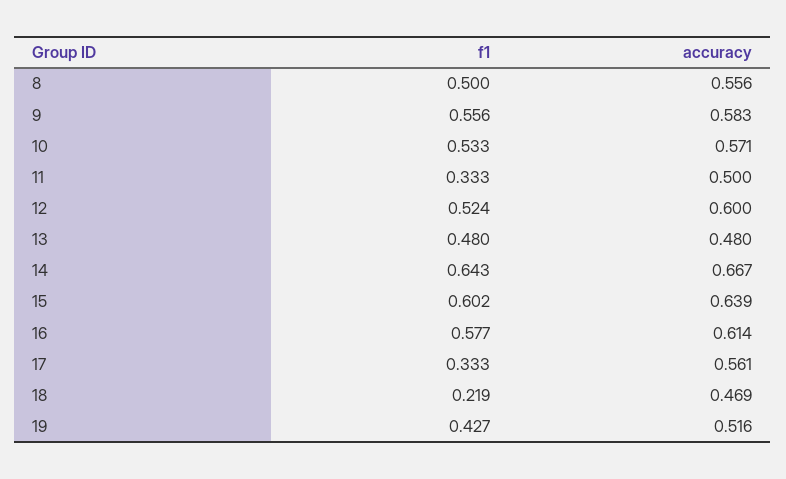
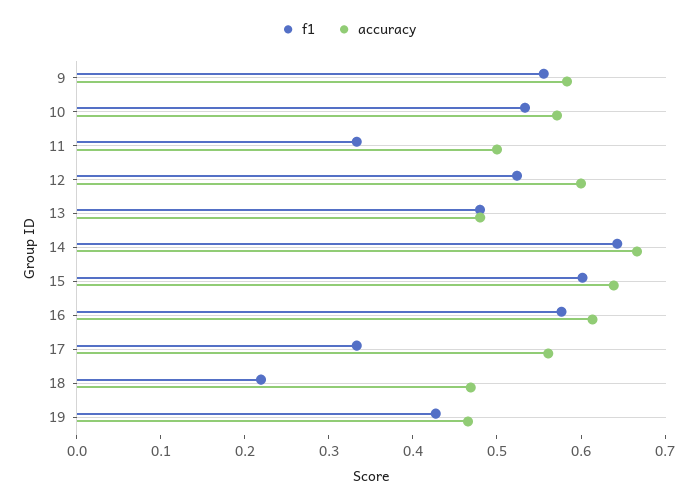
  {
    "f1": {
-     "8": 0.5,
      "9": 0.556,
      "10": 0.533,
      "11": 0.333,
      "12": 0.524,
      "13": 0.48,
      "14": 0.643,
      "15": 0.602,
      "16": 0.577,
      "17": 0.333,
      "18": 0.219,
      "19": 0.427
    },
    "accuracy": {
-     "8": 0.556,
      "9": 0.583,
      "10": 0.571,
      "11": 0.5,
      "12": 0.6,
      "13": 0.48,
      "14": 0.667,
      "15": 0.639,
      "16": 0.614,
      "17": 0.561,
      "18": 0.469,
-     "19": 0.516
+     "19": 0.46
    }
  }

